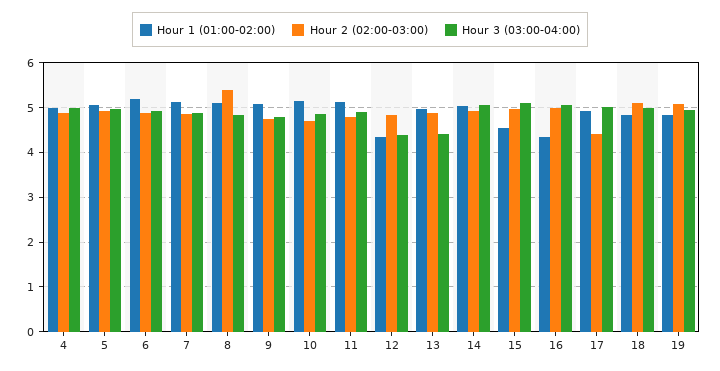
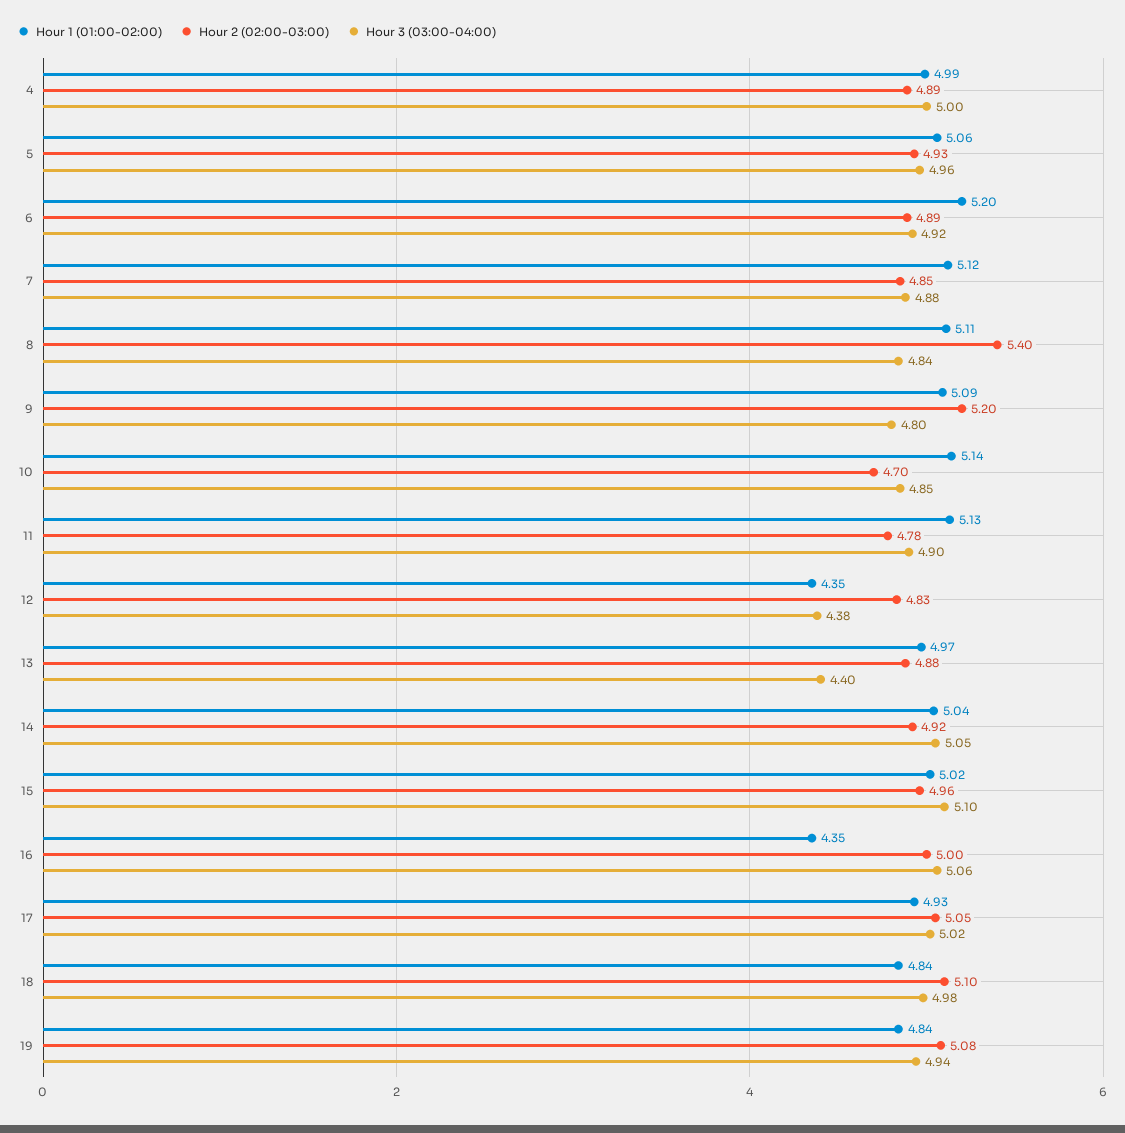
  {
    "Hour 1 (01:00-02:00)": {
      "4": 4.99,
      "5": 5.06,
      "6": 5.2,
      "7": 5.12,
      "8": 5.11,
      "9": 5.09,
      "10": 5.14,
      "11": 5.13,
      "12": 4.35,
      "13": 4.97,
      "14": 5.04,
-     "15": 4.6,
+     "15": 5.02,
      "16": 4.35,
      "17": 4.93,
      "18": 4.84,
      "19": 4.84
    },
    "Hour 2 (02:00-03:00)": {
      "4": 4.89,
      "5": 4.93,
      "6": 4.89,
      "7": 4.85,
      "8": 5.4,
-     "9": 4.8,
+     "9": 5.2,
      "10": 4.7,
      "11": 4.78,
      "12": 4.83,
      "13": 4.88,
      "14": 4.92,
      "15": 4.96,
      "16": 5,
-     "17": 4.4,
+     "17": 5.05,
      "18": 5.1,
      "19": 5.08
    },
    "Hour 3 (03:00-04:00)": {
      "4": 5,
      "5": 4.96,
      "6": 4.92,
      "7": 4.88,
      "8": 4.84,
      "9": 4.8,
      "10": 4.85,
      "11": 4.9,
      "12": 4.38,
      "13": 4.4,
      "14": 5.05,
      "15": 5.1,
      "16": 5.06,
      "17": 5.02,
      "18": 4.98,
      "19": 4.94
    }
  }

